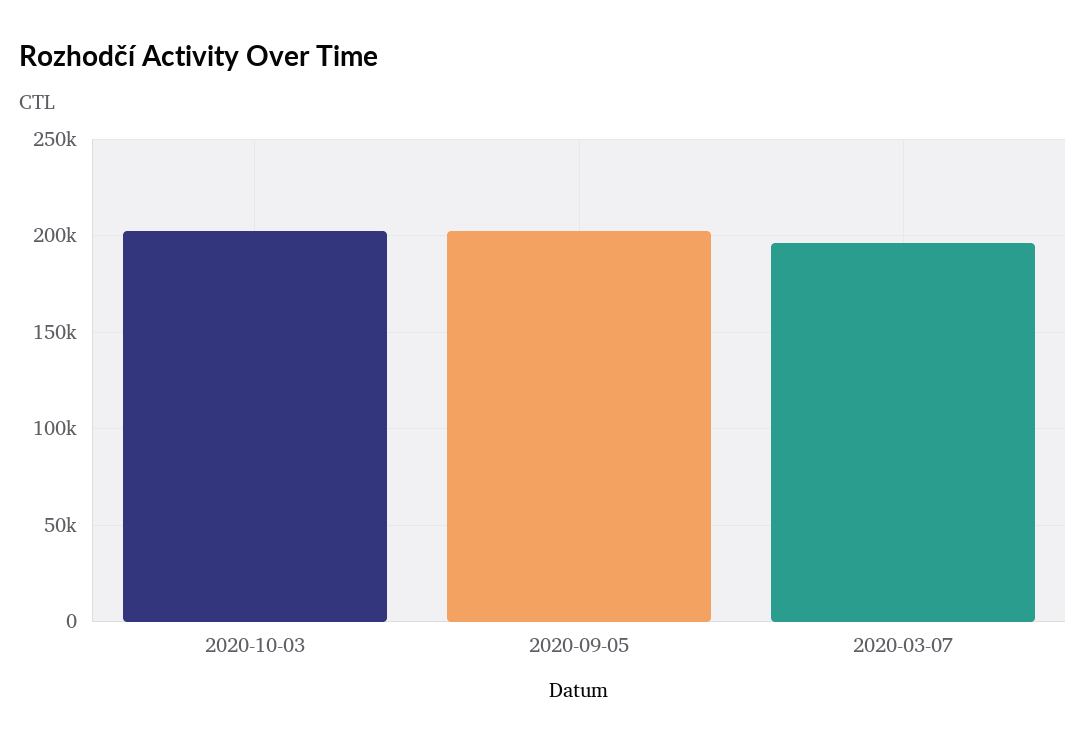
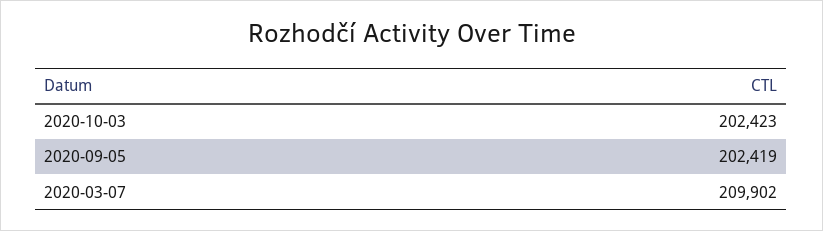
  {
    "2020-10-03": 202423,
    "2020-09-05": 202419,
-   "2020-03-07": 195000
+   "2020-03-07": 209902
  }

